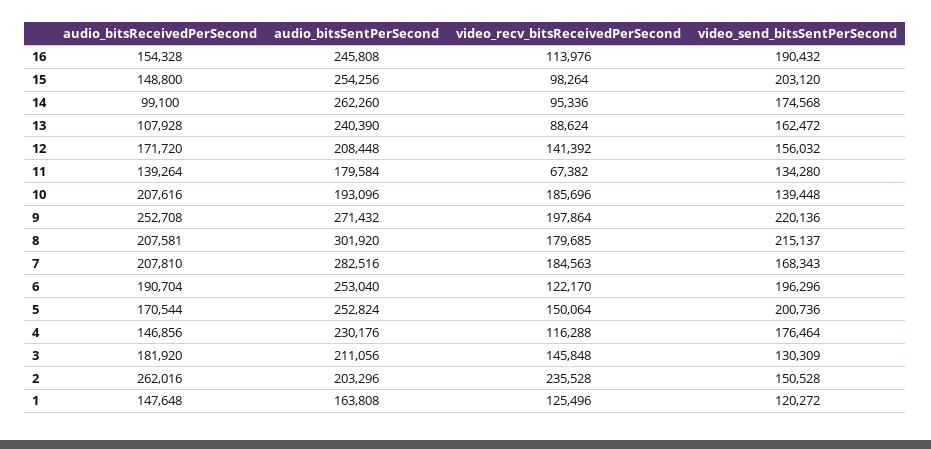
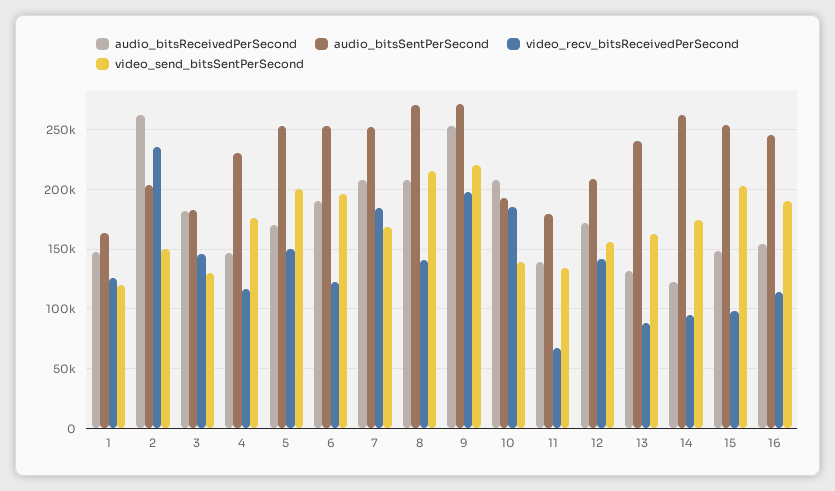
  {
    "audio_bitsReceivedPerSecond": {
      "16": 154328,
      "15": 148800,
-     "14": 99100,
+     "14": 120000,
-     "13": 107928,
+     "13": 130000,
      "12": 171720,
      "11": 139264,
      "10": 207616,
      "9": 252708,
      "8": 207581,
      "7": 207810,
      "6": 190704,
      "5": 170544,
      "4": 146856,
      "3": 181920,
      "2": 262016,
      "1": 147648
    },
    "audio_bitsSentPerSecond": {
      "16": 245808,
      "15": 254256,
      "14": 262260,
      "13": 240390,
      "12": 208448,
      "11": 179584,
      "10": 193096,
      "9": 271432,
-     "8": 301920,
+     "8": 270000,
-     "7": 282516,
+     "7": 250000,
      "6": 253040,
      "5": 252824,
      "4": 230176,
-     "3": 211056,
+     "3": 180000,
      "2": 203296,
      "1": 163808
    },
    "video_recv_bitsReceivedPerSecond": {
      "16": 113976,
      "15": 98264,
      "14": 95336,
      "13": 88624,
      "12": 141392,
      "11": 67382,
      "10": 185696,
      "9": 197864,
-     "8": 179685,
+     "8": 140000,
      "7": 184563,
      "6": 122170,
      "5": 150064,
      "4": 116288,
      "3": 145848,
      "2": 235528,
      "1": 125496
    },
    "video_send_bitsSentPerSecond": {
      "16": 190432,
      "15": 203120,
      "14": 174568,
      "13": 162472,
      "12": 156032,
      "11": 134280,
      "10": 139448,
      "9": 220136,
      "8": 215137,
      "7": 168343,
      "6": 196296,
      "5": 200736,
      "4": 176464,
      "3": 130309,
      "2": 150528,
      "1": 120272
    }
  }

